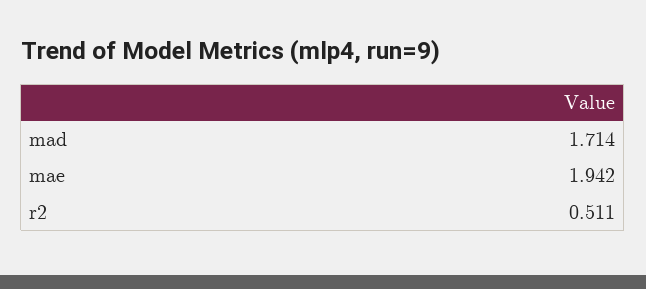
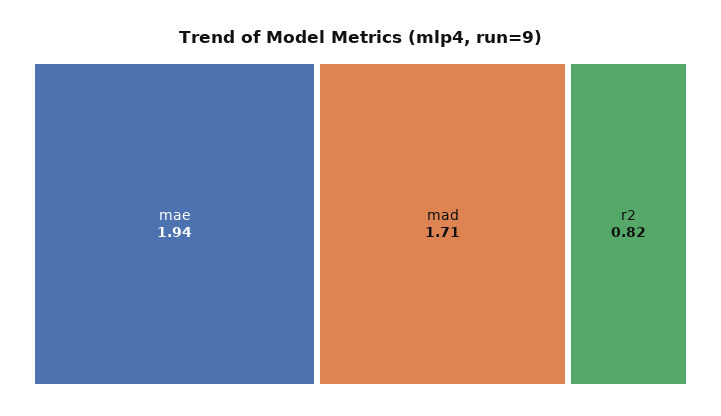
  {
    "mad": 1.714,
    "mae": 1.942,
-   "r2": 0.511
+   "r2": 0.82
  }

